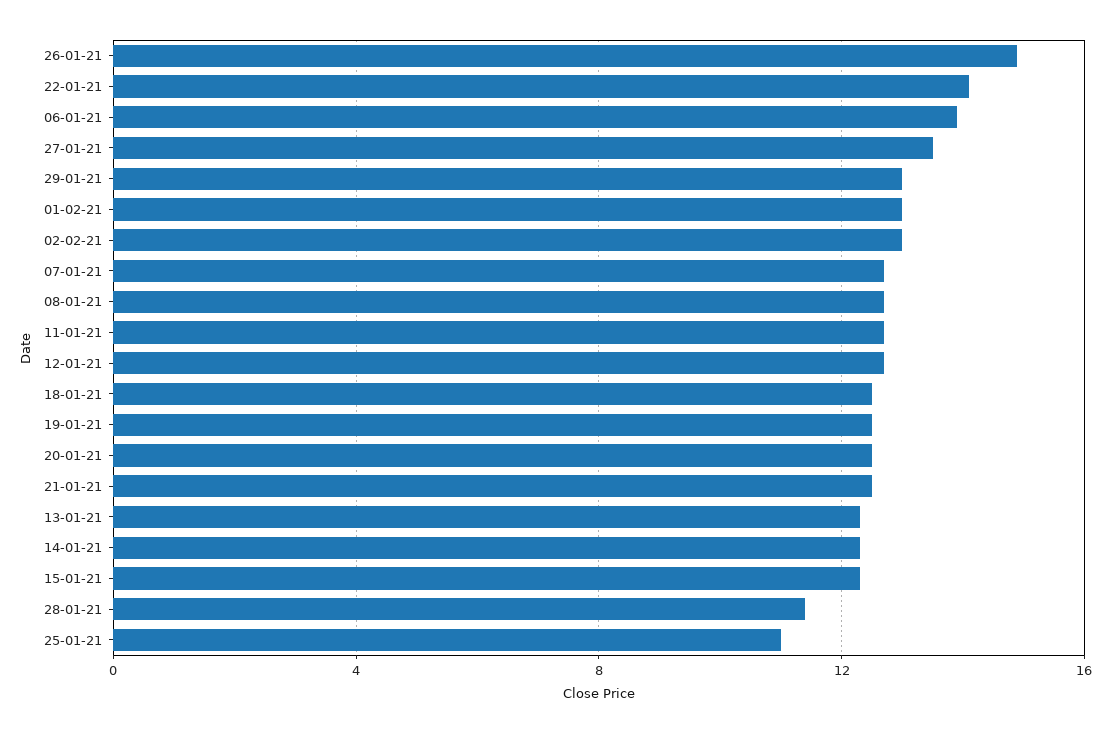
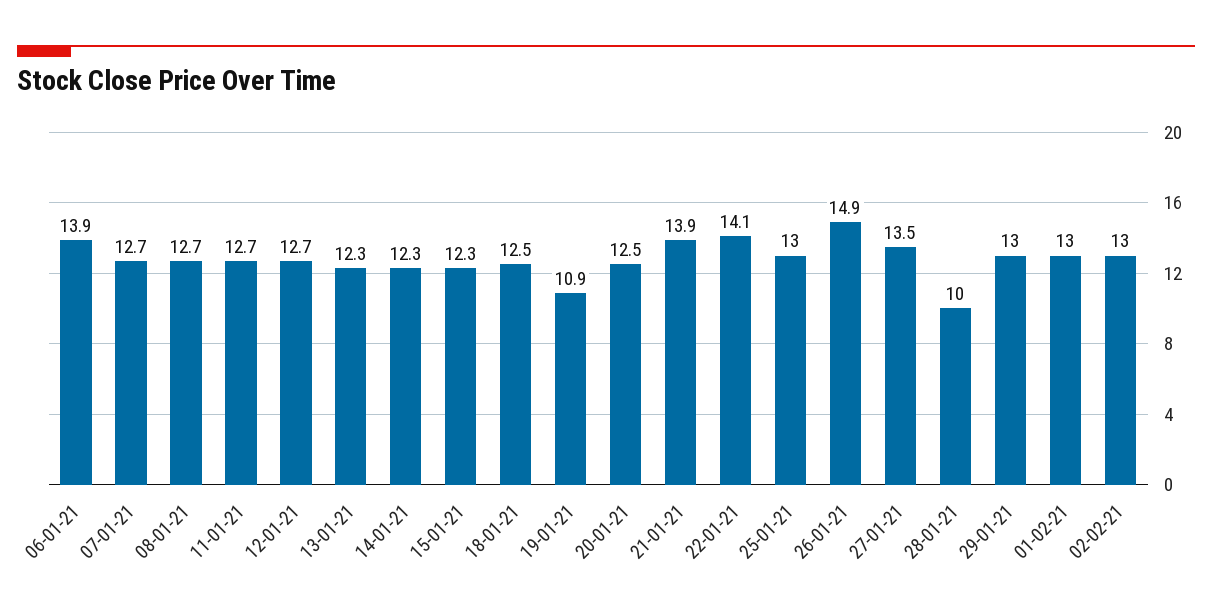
  {
    "26-01-21": 14.9,
    "22-01-21": 14.1,
    "06-01-21": 13.9,
    "27-01-21": 13.5,
    "29-01-21": 13,
    "01-02-21": 13,
    "02-02-21": 13,
    "07-01-21": 12.7,
    "08-01-21": 12.7,
    "11-01-21": 12.7,
    "12-01-21": 12.7,
    "18-01-21": 12.5,
-   "19-01-21": 12.5,
+   "19-01-21": 10.9,
    "20-01-21": 12.5,
-   "21-01-21": 12.5,
+   "21-01-21": 13.9,
    "13-01-21": 12.3,
    "14-01-21": 12.3,
    "15-01-21": 12.3,
-   "28-01-21": 11.5,
+   "28-01-21": 10,
-   "25-01-21": 11
+   "25-01-21": 13
  }

